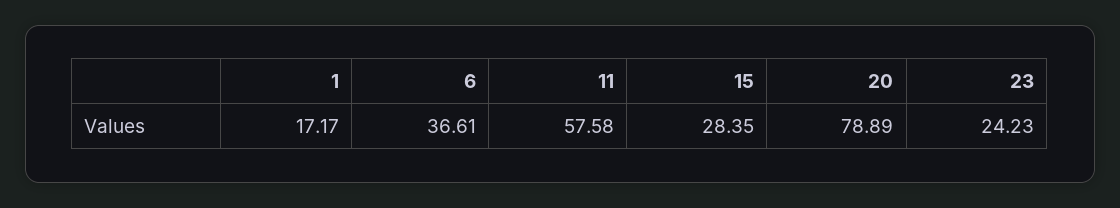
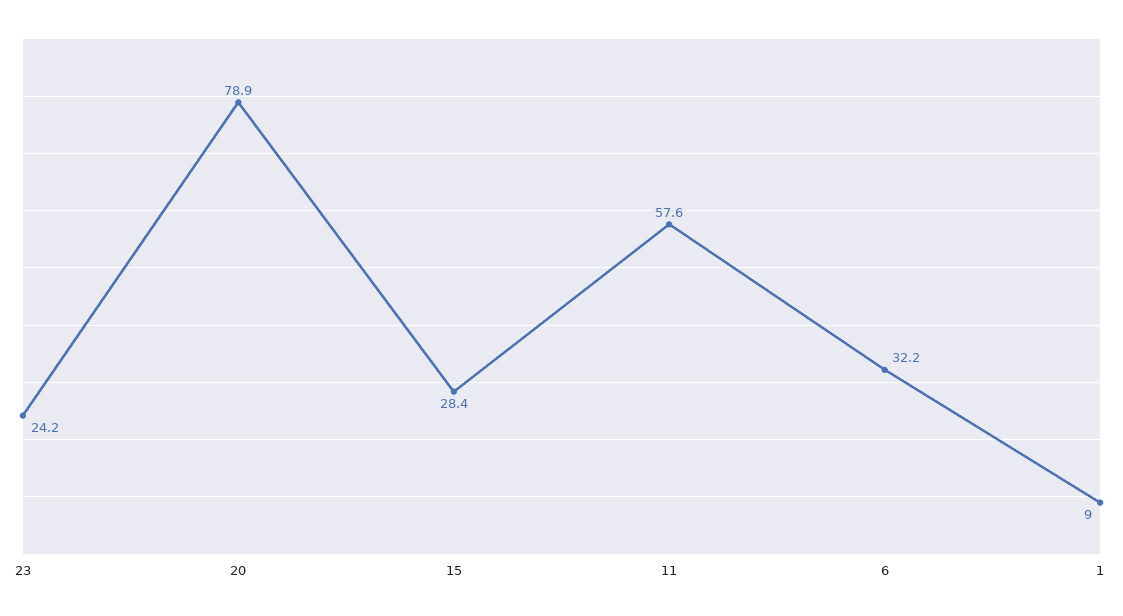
  {
-   "1": 17.17,
+   "1": 9,
-   "6": 36.61,
+   "6": 32.2,
    "11": 57.58,
    "15": 28.35,
    "20": 78.89,
    "23": 24.23
  }

